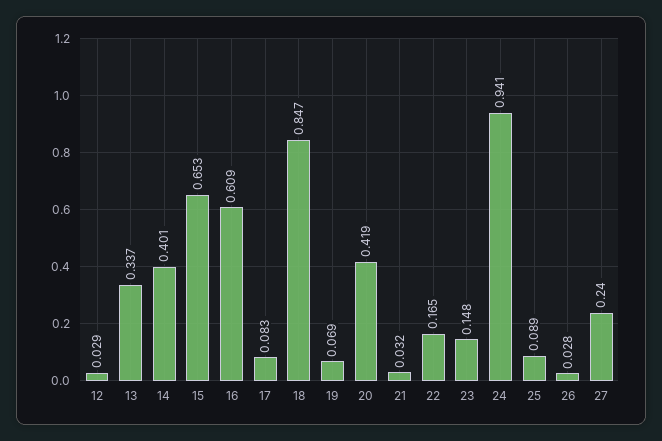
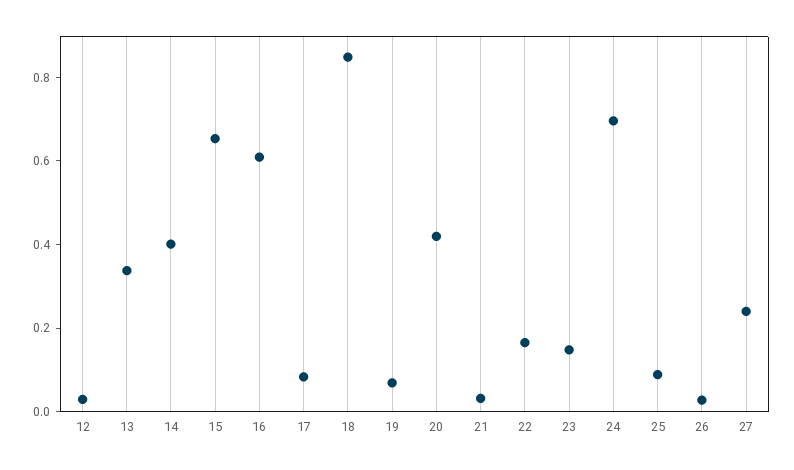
  {
    "12": 0.029,
    "13": 0.337,
    "14": 0.401,
    "15": 0.653,
    "16": 0.609,
    "17": 0.083,
    "18": 0.847,
    "19": 0.069,
    "20": 0.419,
    "21": 0.032,
    "22": 0.165,
    "23": 0.148,
-   "24": 0.941,
+   "24": 0.7,
    "25": 0.089,
    "26": 0.028,
    "27": 0.24
  }

